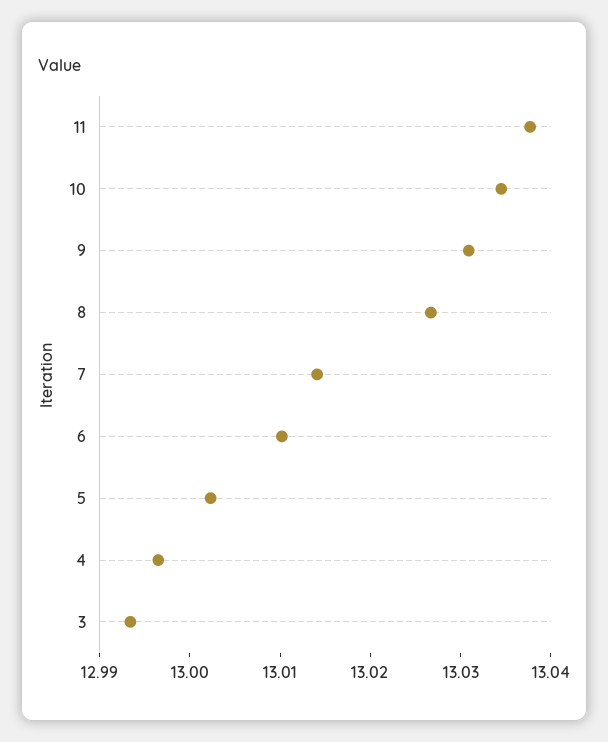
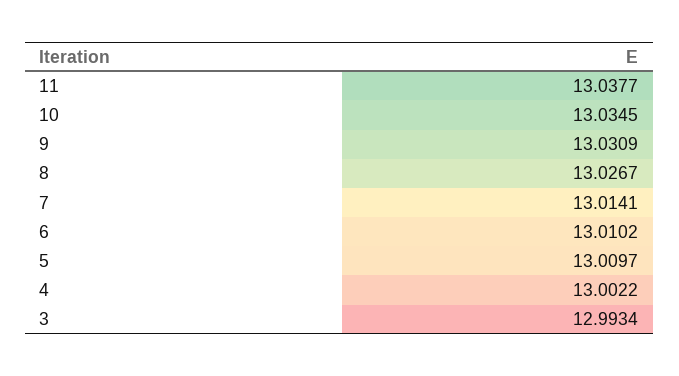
  {
    "11": 13.0377,
    "10": 13.0345,
    "9": 13.0309,
    "8": 13.0267,
    "7": 13.0141,
    "6": 13.0102,
-   "5": 13.002,
+   "5": 13.0097,
-   "4": 12.996,
+   "4": 13.0022,
    "3": 12.9934
  }

